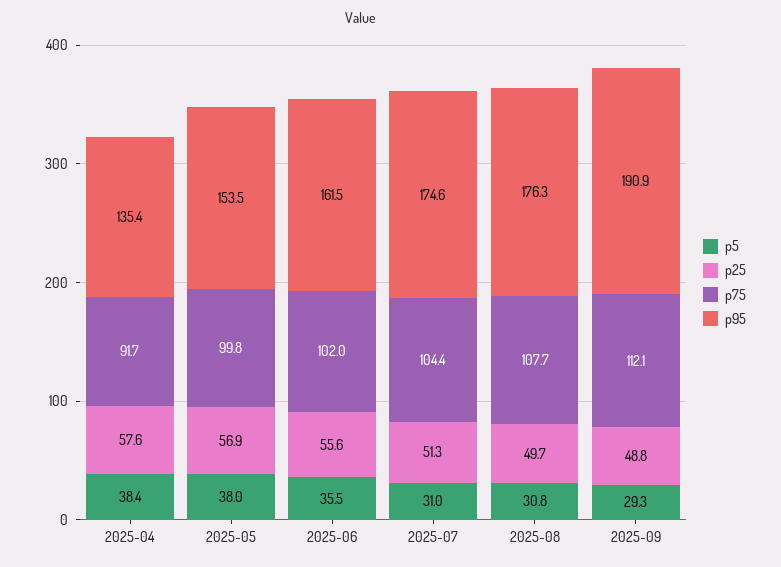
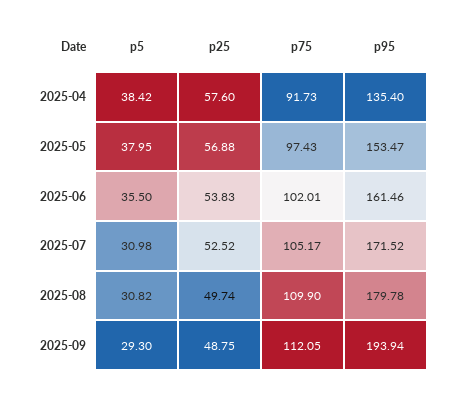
  {
    "p5": {
      "2025-04": 38.42,
      "2025-05": 37.95,
      "2025-06": 35.5,
      "2025-07": 30.98,
      "2025-08": 30.82,
      "2025-09": 29.3
    },
    "p25": {
      "2025-04": 57.6,
      "2025-05": 56.88,
-     "2025-06": 55.6,
+     "2025-06": 53.83,
-     "2025-07": 51.3,
+     "2025-07": 52.52,
      "2025-08": 49.74,
      "2025-09": 48.75
    },
    "p75": {
      "2025-04": 91.73,
-     "2025-05": 99.8,
+     "2025-05": 97.43,
      "2025-06": 102.01,
-     "2025-07": 104.4,
+     "2025-07": 105.17,
-     "2025-08": 107.7,
+     "2025-08": 109.9,
      "2025-09": 112.05
    },
    "p95": {
      "2025-04": 135.4,
      "2025-05": 153.47,
      "2025-06": 161.46,
-     "2025-07": 174.6,
+     "2025-07": 171.52,
-     "2025-08": 176.3,
+     "2025-08": 179.78,
-     "2025-09": 190.9
+     "2025-09": 193.94
    }
  }

